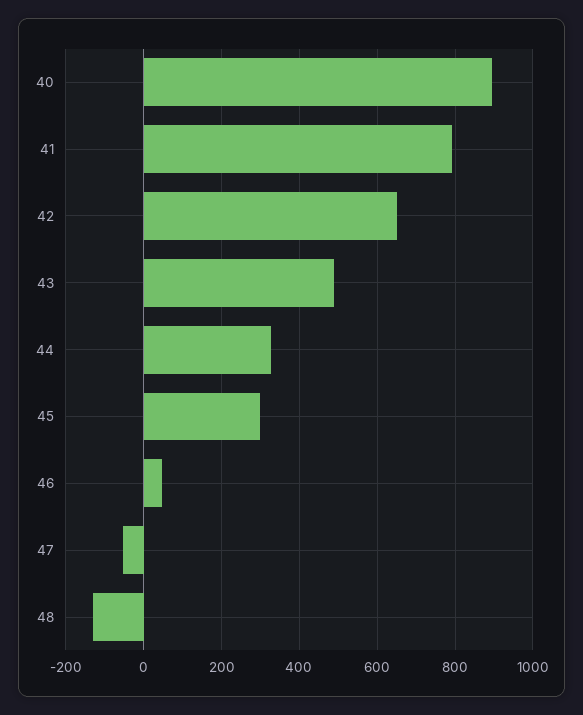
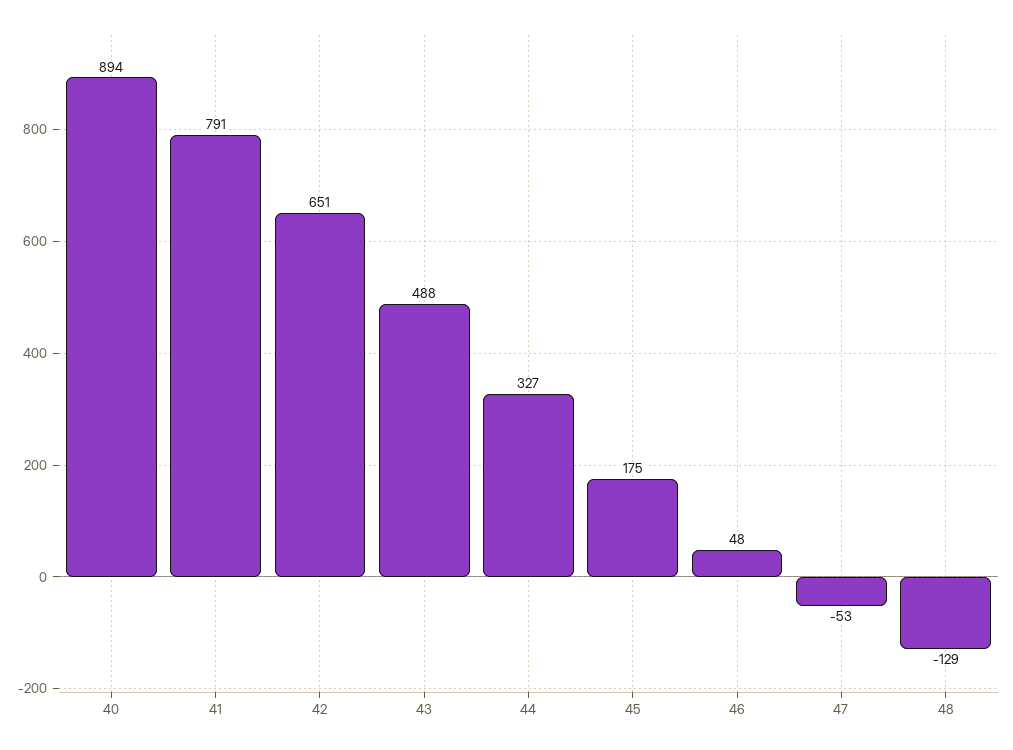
  {
    "40": 894,
    "41": 791,
    "42": 651,
    "43": 488,
    "44": 327,
-   "45": 300,
+   "45": 175,
    "46": 48,
    "47": -53,
    "48": -129
  }

